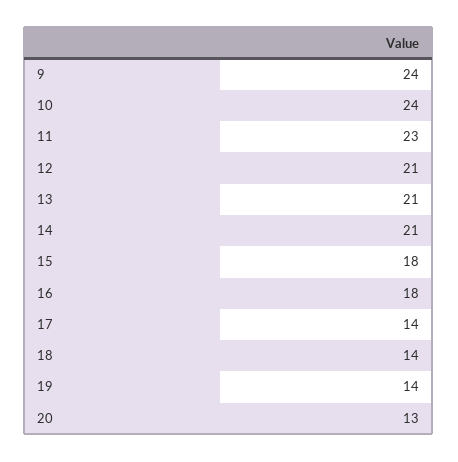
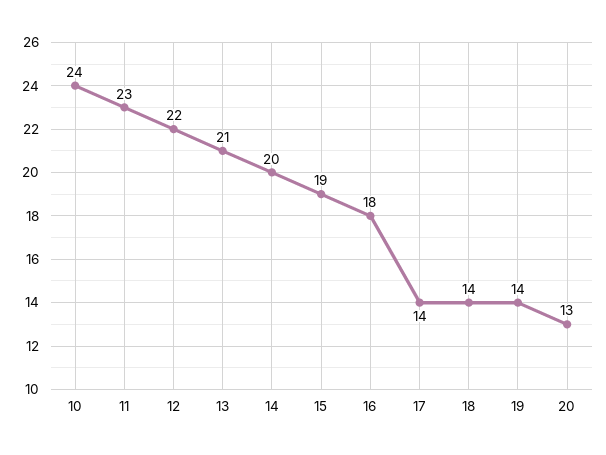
  {
-   "9": 24,
    "10": 24,
    "11": 23,
-   "12": 21,
+   "12": 22,
    "13": 21,
-   "14": 21,
+   "14": 20,
-   "15": 18,
+   "15": 19,
    "16": 18,
    "17": 14,
    "18": 14,
    "19": 14,
    "20": 13
  }

